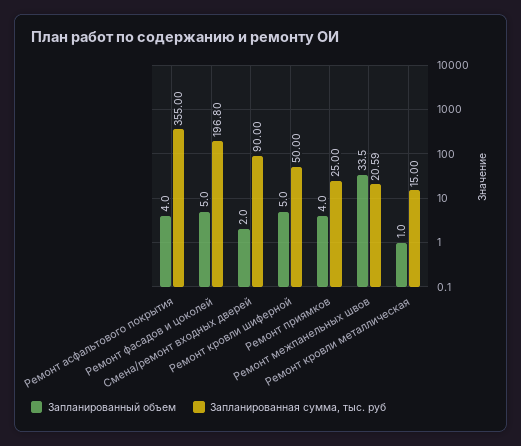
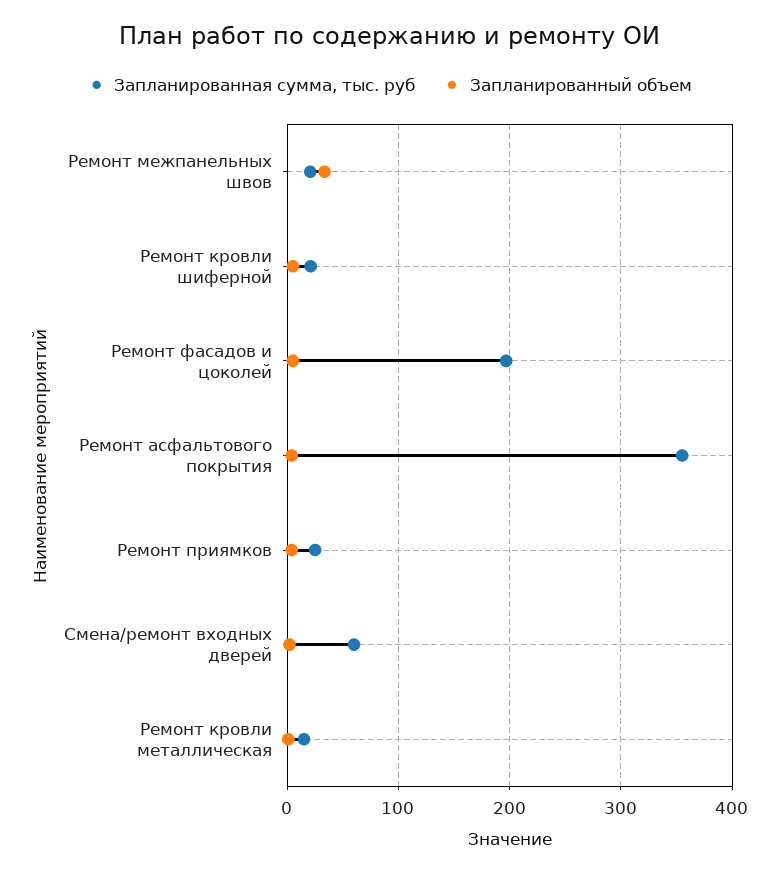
  {
    "Запланированный объем": {
      "Ремонт асфальтового покрытия": 4,
      "Ремонт фасадов и цоколей": 5,
      "Смена/ремонт входных дверей": 2,
      "Ремонт кровли шиферной": 5,
      "Ремонт приямков": 4,
      "Ремонт межпанельных швов": 33.5,
      "Ремонт кровли металлическая": 1
    },
    "Запланированная сумма, тыс. руб": {
      "Ремонт асфальтового покрытия": 355,
      "Ремонт фасадов и цоколей": 196.8,
-     "Смена/ремонт входных дверей": 90,
+     "Смена/ремонт входных дверей": 60,
-     "Ремонт кровли шиферной": 50,
+     "Ремонт кровли шиферной": 20,
      "Ремонт приямков": 25,
      "Ремонт межпанельных швов": 20.59,
      "Ремонт кровли металлическая": 15
    }
  }

